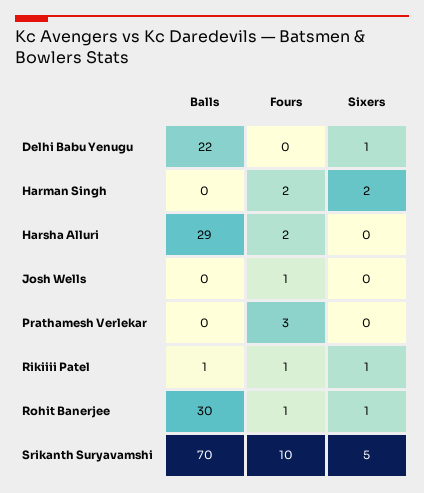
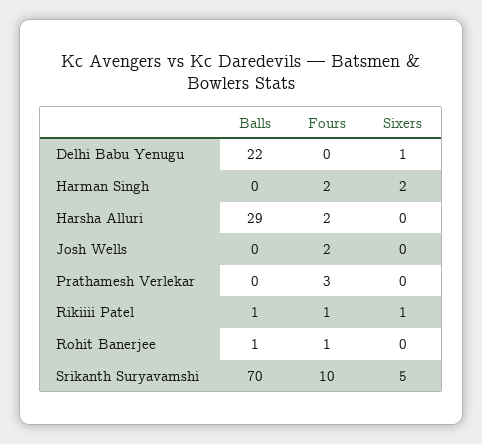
  {
    "Balls": {
      "Delhi Babu Yenugu": 22,
      "Harman Singh": 0,
      "Harsha Alluri": 29,
      "Josh Wells": 0,
      "Prathamesh Verlekar": 0,
      "Rikiiii Patel": 1,
-     "Rohit Banerjee": 30,
+     "Rohit Banerjee": 1,
      "Srikanth Suryavamshi": 70
    },
    "Fours": {
      "Delhi Babu Yenugu": 0,
      "Harman Singh": 2,
      "Harsha Alluri": 2,
-     "Josh Wells": 1,
+     "Josh Wells": 2,
      "Prathamesh Verlekar": 3,
      "Rikiiii Patel": 1,
      "Rohit Banerjee": 1,
      "Srikanth Suryavamshi": 10
    },
    "Sixers": {
      "Delhi Babu Yenugu": 1,
      "Harman Singh": 2,
      "Harsha Alluri": 0,
      "Josh Wells": 0,
      "Prathamesh Verlekar": 0,
      "Rikiiii Patel": 1,
-     "Rohit Banerjee": 1,
+     "Rohit Banerjee": 0,
      "Srikanth Suryavamshi": 5
    }
  }

